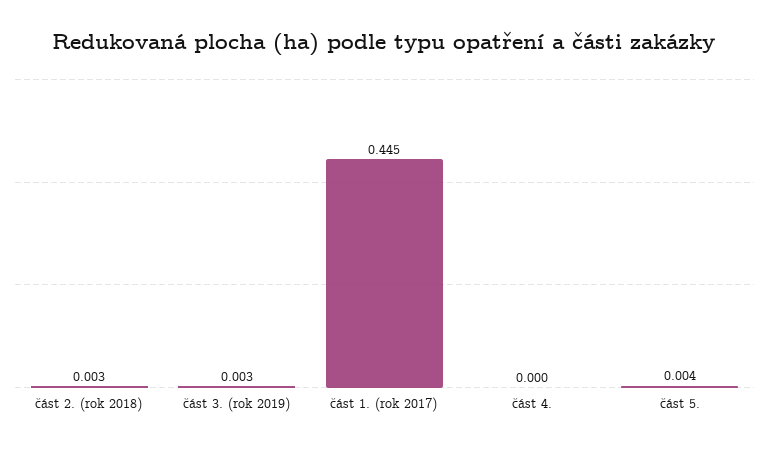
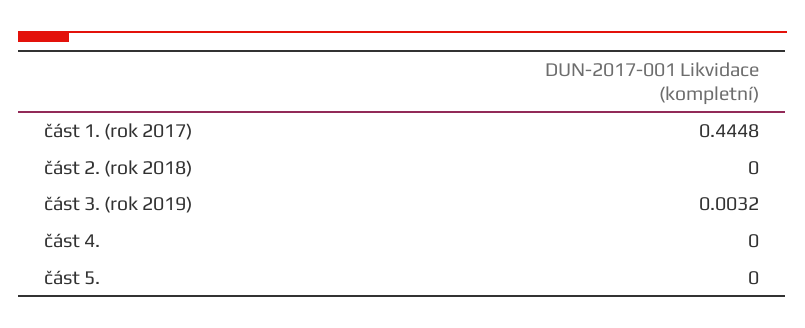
  {
-   "část 2. (rok 2018)": 0.003,
+   "část 2. (rok 2018)": 0,
    "část 3. (rok 2019)": 0.0032,
    "část 1. (rok 2017)": 0.4448,
    "část 4.": 0,
-   "část 5.": 0.004
+   "část 5.": 0
  }

